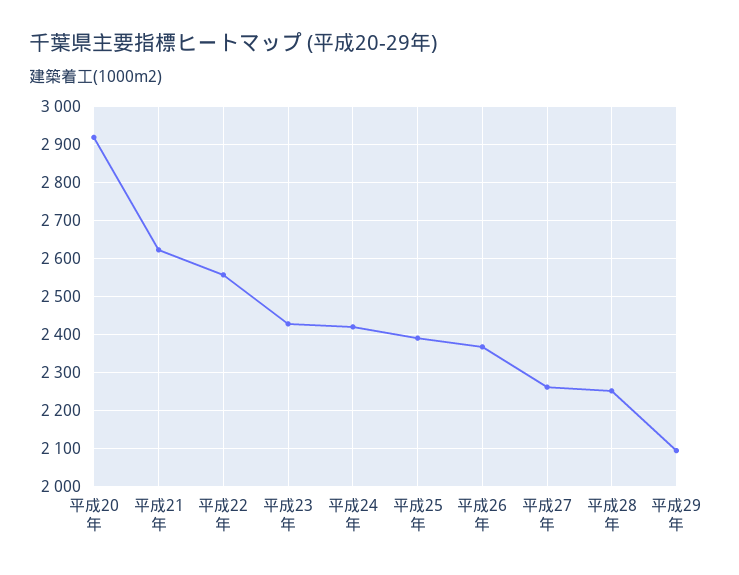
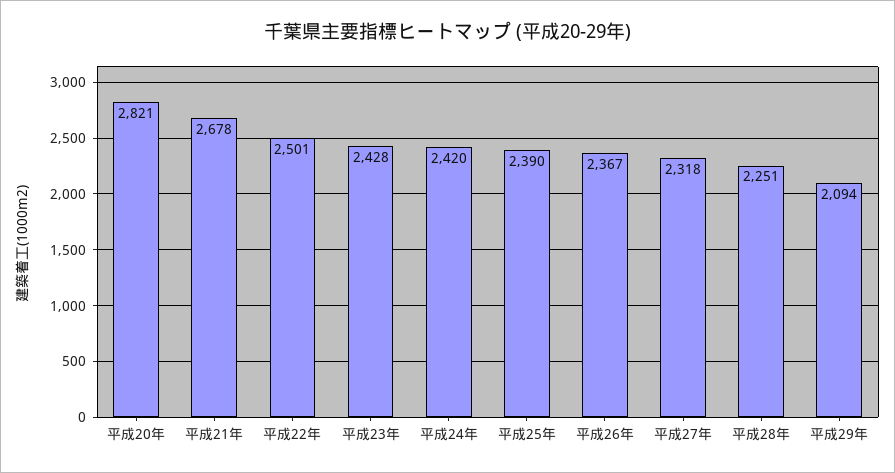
  {
-   "平成20年": 2920,
+   "平成20年": 2821,
-   "平成21年": 2620,
+   "平成21年": 2678,
-   "平成22年": 2560,
+   "平成22年": 2501,
    "平成23年": 2428,
    "平成24年": 2420,
    "平成25年": 2390,
    "平成26年": 2367,
-   "平成27年": 2260,
+   "平成27年": 2318,
    "平成28年": 2251,
    "平成29年": 2094
  }

